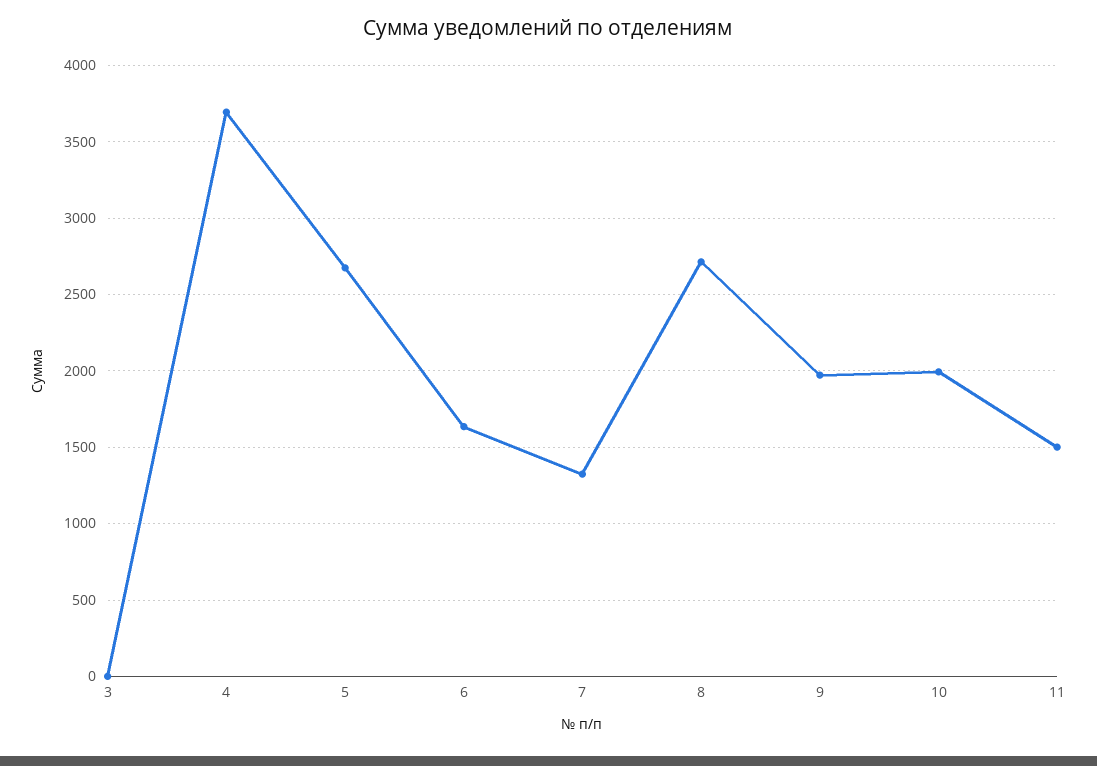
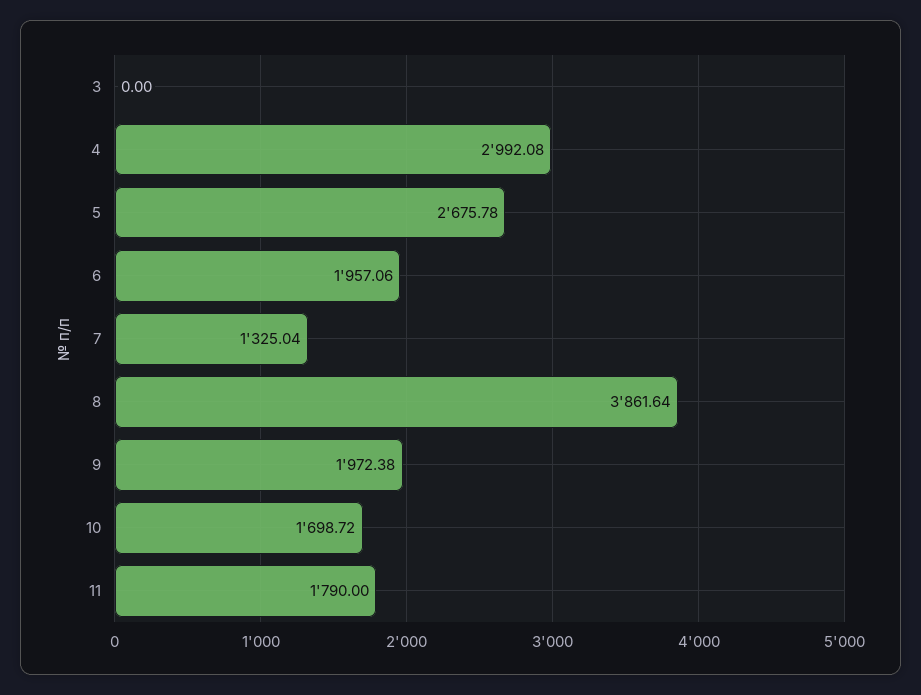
  {
    "3": 0,
-   "4": 3700,
+   "4": 2992.08,
    "5": 2675.78,
-   "6": 1650,
+   "6": 1957.06,
    "7": 1325.04,
-   "8": 2700,
+   "8": 3861.64,
    "9": 1972.38,
-   "10": 2000,
+   "10": 1698.72,
-   "11": 1500
+   "11": 1790
  }

